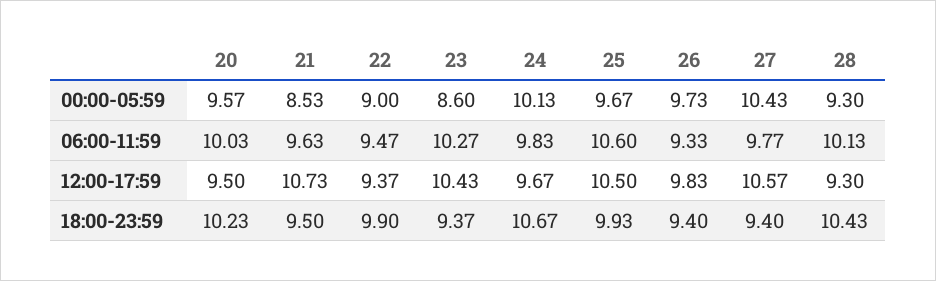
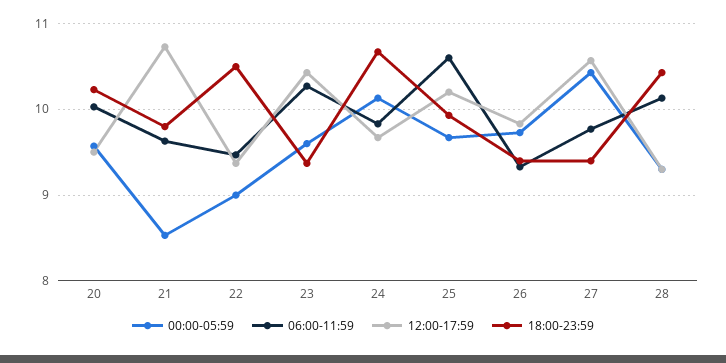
  {
    "00:00-05:59": {
      "20": 9.57,
      "21": 8.53,
      "22": 9,
-     "23": 8.6,
+     "23": 9.6,
      "24": 10.13,
      "25": 9.67,
      "26": 9.73,
      "27": 10.43,
      "28": 9.3
    },
    "06:00-11:59": {
      "20": 10.03,
      "21": 9.63,
      "22": 9.47,
      "23": 10.27,
      "24": 9.83,
      "25": 10.6,
      "26": 9.33,
      "27": 9.77,
      "28": 10.13
    },
    "12:00-17:59": {
      "20": 9.5,
      "21": 10.73,
      "22": 9.37,
      "23": 10.43,
      "24": 9.67,
-     "25": 10.5,
+     "25": 10.2,
      "26": 9.83,
      "27": 10.57,
      "28": 9.3
    },
    "18:00-23:59": {
      "20": 10.23,
-     "21": 9.5,
+     "21": 9.8,
-     "22": 9.9,
+     "22": 10.5,
      "23": 9.37,
      "24": 10.67,
      "25": 9.93,
      "26": 9.4,
      "27": 9.4,
      "28": 10.43
    }
  }

